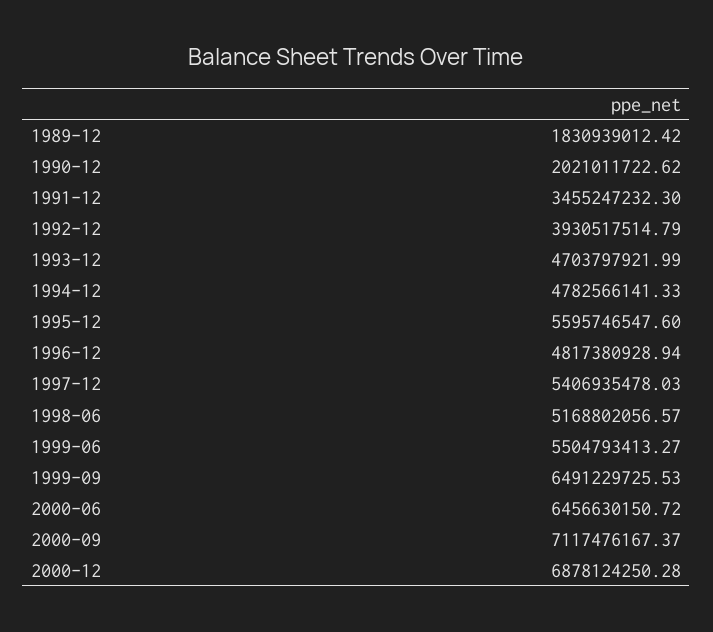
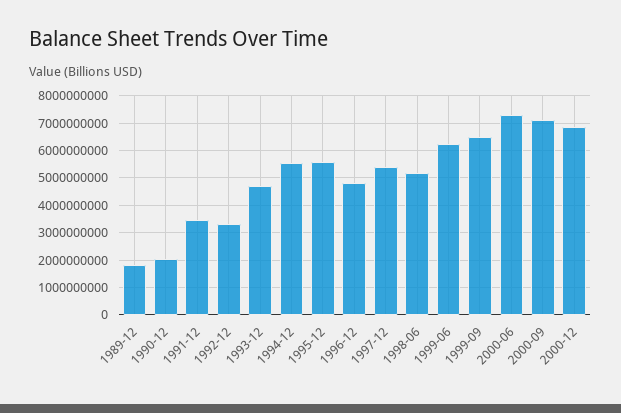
  {
    "1989-12": 1830939012.42,
    "1990-12": 2021011722.62,
    "1991-12": 3455247232.3,
-   "1992-12": 3930517514.79,
+   "1992-12": 3250000000,
    "1993-12": 4703797921.99,
-   "1994-12": 4782566141.33,
+   "1994-12": 5500000000,
    "1995-12": 5595746547.6,
    "1996-12": 4817380928.94,
    "1997-12": 5406935478.03,
    "1998-06": 5168802056.57,
-   "1999-06": 5504793413.27,
+   "1999-06": 6250000000,
    "1999-09": 6491229725.53,
-   "2000-06": 6456630150.72,
+   "2000-06": 7250000000,
    "2000-09": 7117476167.37,
    "2000-12": 6878124250.28
  }

